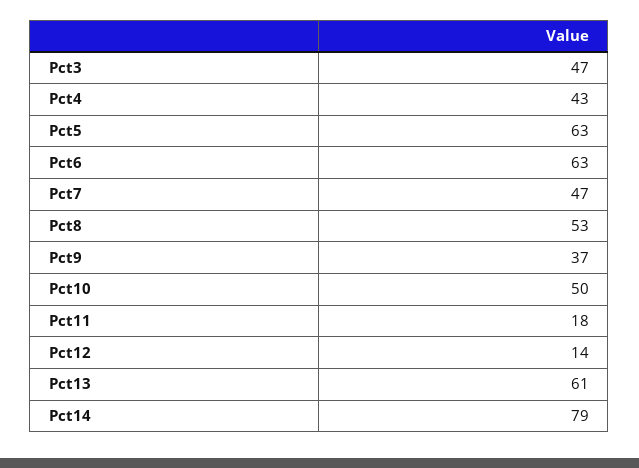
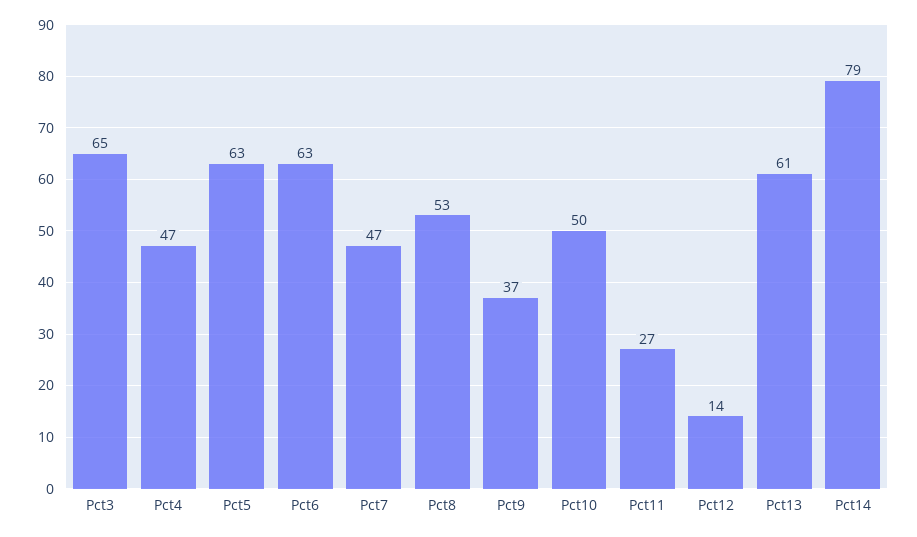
  {
-   "Pct3": 47,
+   "Pct3": 65,
-   "Pct4": 43,
+   "Pct4": 47,
    "Pct5": 63,
    "Pct6": 63,
    "Pct7": 47,
    "Pct8": 53,
    "Pct9": 37,
    "Pct10": 50,
-   "Pct11": 18,
+   "Pct11": 27,
    "Pct12": 14,
    "Pct13": 61,
    "Pct14": 79
  }

